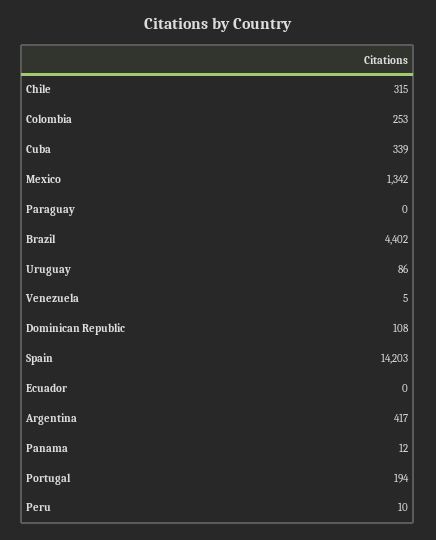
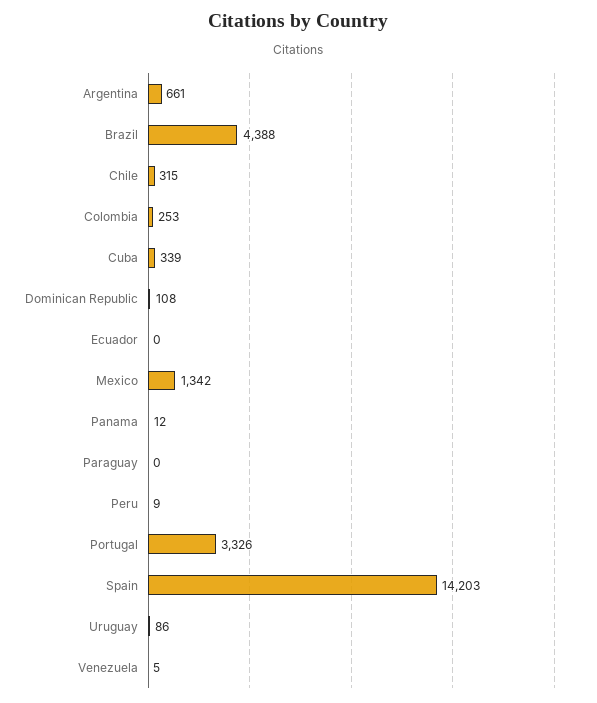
  {
    "Chile": 315,
    "Colombia": 253,
    "Cuba": 339,
    "Mexico": 1342,
    "Paraguay": 0,
-   "Brazil": 4402,
+   "Brazil": 4388,
    "Uruguay": 86,
    "Venezuela": 5,
    "Dominican Republic": 108,
    "Spain": 14203,
    "Ecuador": 0,
-   "Argentina": 417,
+   "Argentina": 661,
    "Panama": 12,
-   "Portugal": 194,
+   "Portugal": 3326,
-   "Peru": 10
+   "Peru": 9
  }

